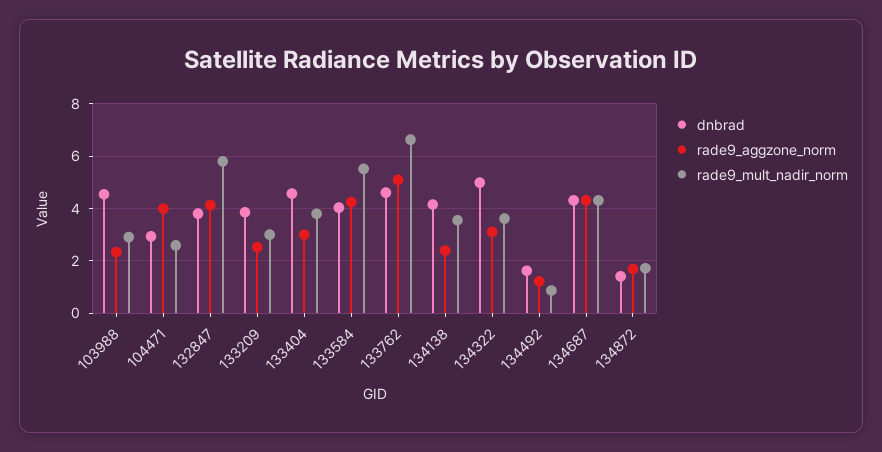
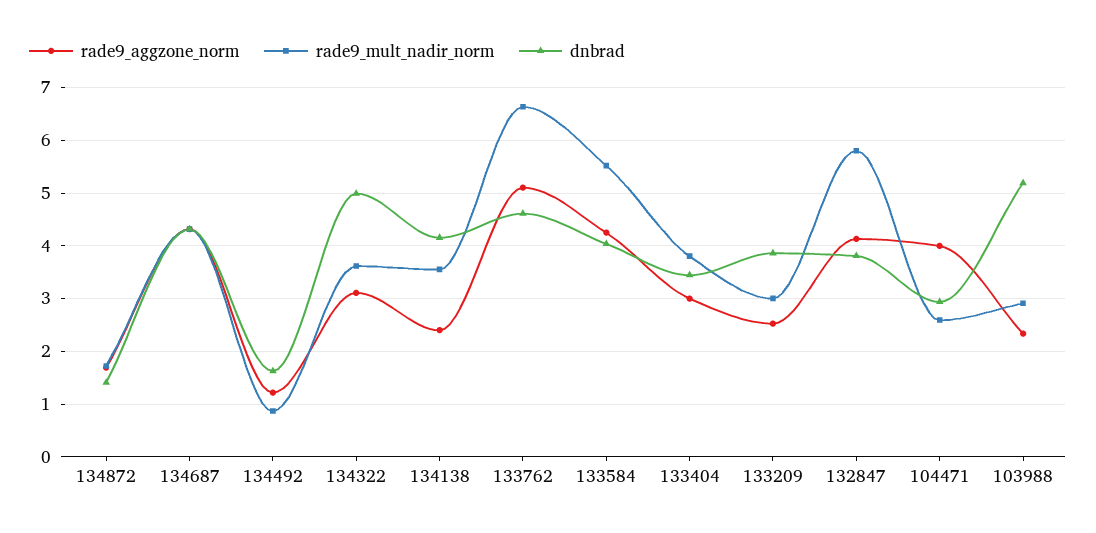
  {
    "dnbrad": {
-     "103988": 4.5,
+     "103988": 5.2,
      "104471": 3,
      "132847": 3.8,
      "133209": 3.8,
-     "133404": 4.5,
+     "133404": 3.4,
      "133584": 4,
      "133762": 4.6,
      "134138": 4.2,
      "134322": 5,
      "134492": 1.6,
      "134687": 4.4,
      "134872": 1.4
    },
    "rade9_aggzone_norm": {
      "103988": 2.4,
      "104471": 4,
      "132847": 4.2,
      "133209": 2.6,
      "133404": 3,
      "133584": 4.2,
      "133762": 5.2,
      "134138": 2.4,
      "134322": 3.2,
      "134492": 1.2,
      "134687": 4.4,
      "134872": 1.6
    },
    "rade9_mult_nadir_norm": {
      "103988": 3,
      "104471": 2.6,
      "132847": 5.8,
      "133209": 3,
      "133404": 3.8,
      "133584": 5.6,
      "133762": 6.6,
      "134138": 3.6,
      "134322": 3.6,
      "134492": 0.8,
      "134687": 4.4,
      "134872": 1.8
    }
  }

